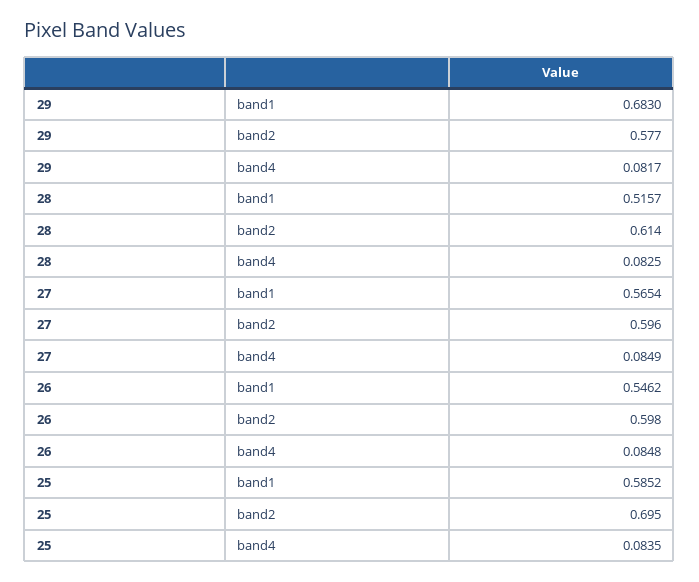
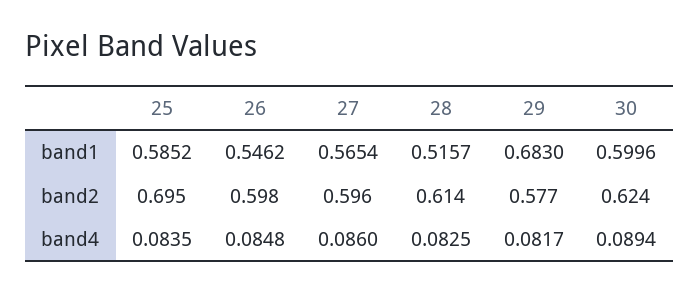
  {
    "29": {
      "band1": 0.683,
      "band2": 0.577,
      "band4": 0.0817
    },
    "28": {
      "band1": 0.5157,
      "band2": 0.614,
      "band4": 0.0825
    },
    "27": {
      "band1": 0.5654,
      "band2": 0.596,
-     "band4": 0.0849
+     "band4": 0.086
    },
    "26": {
      "band1": 0.5462,
      "band2": 0.598,
      "band4": 0.0848
    },
    "25": {
      "band1": 0.5852,
      "band2": 0.695,
      "band4": 0.0835
-   }
+   },
+   "30": {
+     "band1": 0.5996,
+     "band2": 0.624,
+     "band4": 0.0894
+   }
  }

